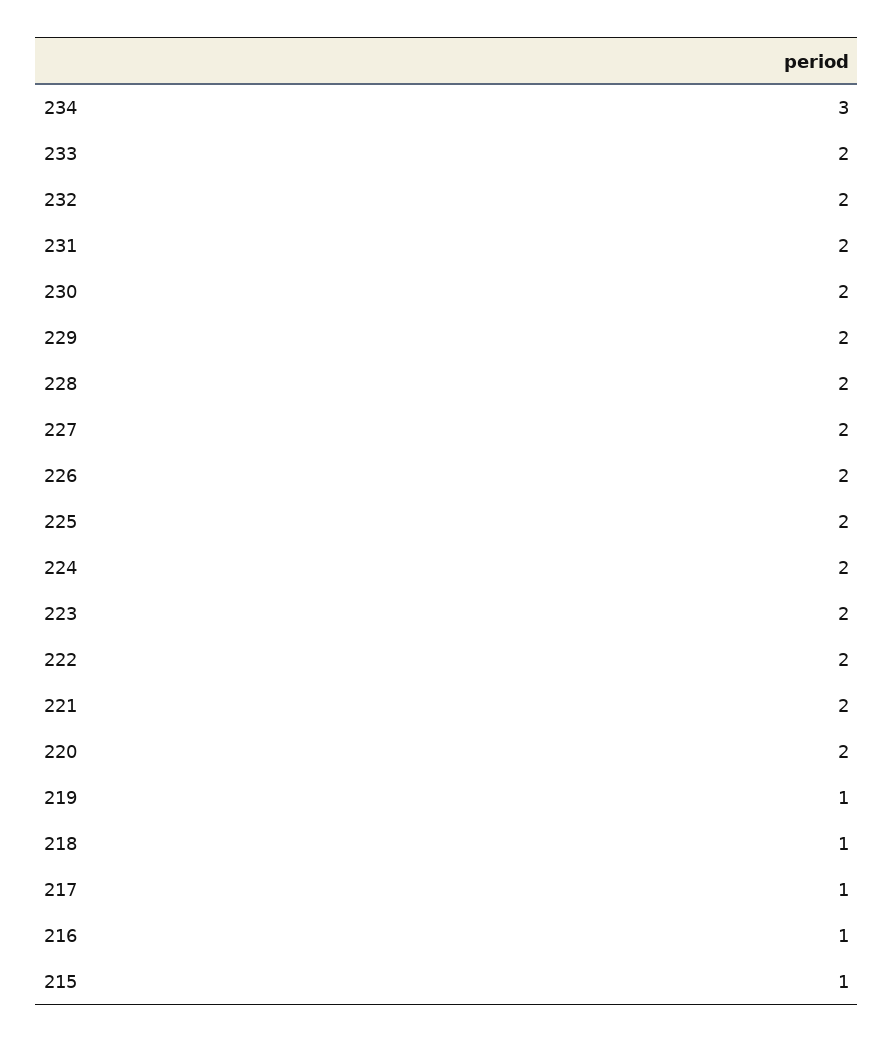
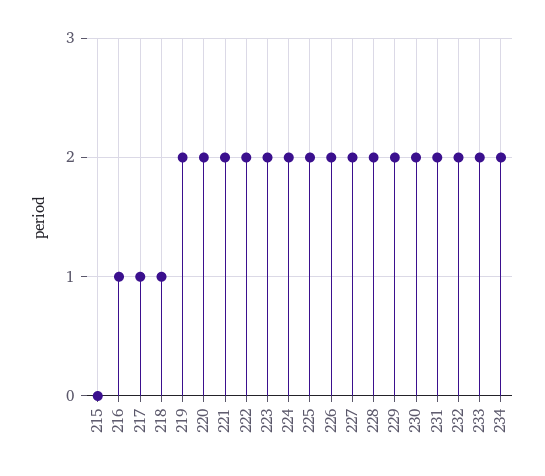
  {
-   "234": 3,
+   "234": 2,
    "233": 2,
    "232": 2,
    "231": 2,
    "230": 2,
    "229": 2,
    "228": 2,
    "227": 2,
    "226": 2,
    "225": 2,
    "224": 2,
    "223": 2,
    "222": 2,
    "221": 2,
    "220": 2,
-   "219": 1,
+   "219": 2,
    "218": 1,
    "217": 1,
    "216": 1,
-   "215": 1
+   "215": 0
  }

